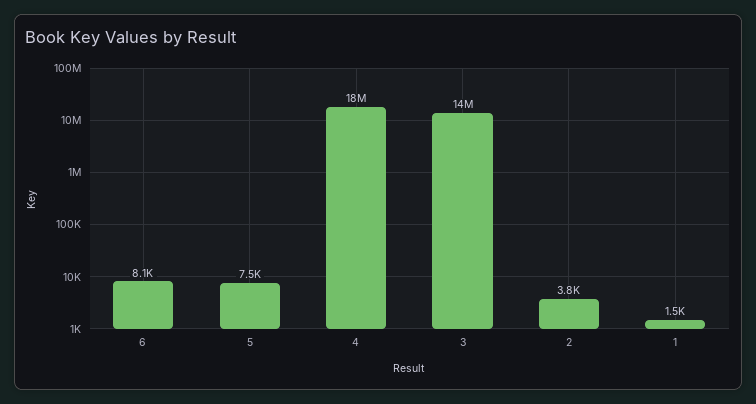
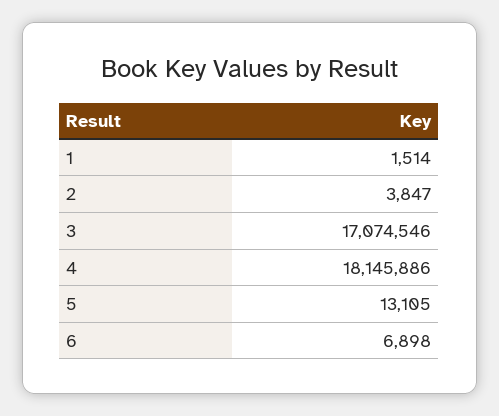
  {
-   "6": 8100,
+   "6": 6898,
-   "5": 7500,
+   "5": 13105,
    "4": 18145886,
-   "3": 14000000,
+   "3": 17074546,
    "2": 3847,
    "1": 1514
  }

